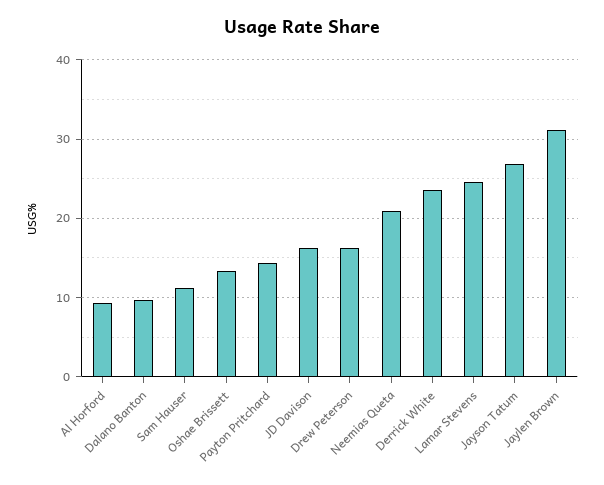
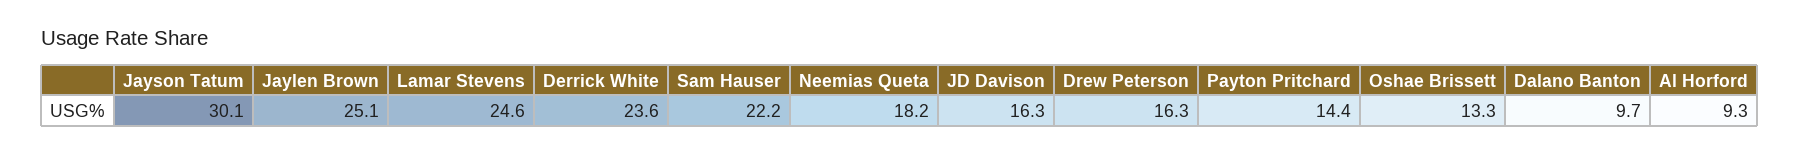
  {
    "Al Horford": 9.3,
    "Dalano Banton": 9.7,
-   "Sam Hauser": 11,
+   "Sam Hauser": 22.2,
    "Oshae Brissett": 13.3,
    "Payton Pritchard": 14.4,
    "JD Davison": 16.3,
    "Drew Peterson": 16.3,
-   "Neemias Queta": 21,
+   "Neemias Queta": 18.2,
    "Derrick White": 23.6,
    "Lamar Stevens": 24.6,
-   "Jayson Tatum": 27,
+   "Jayson Tatum": 30.1,
-   "Jaylen Brown": 31
+   "Jaylen Brown": 25.1
  }

